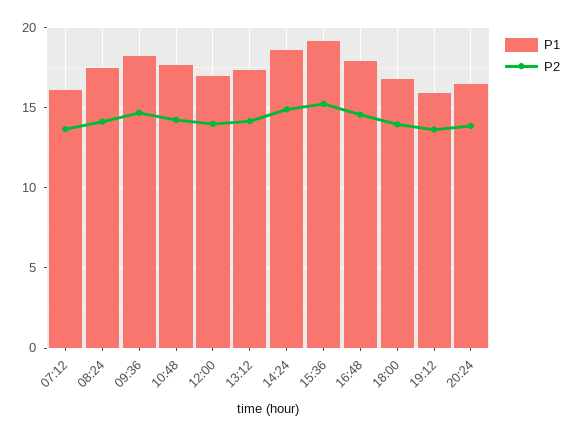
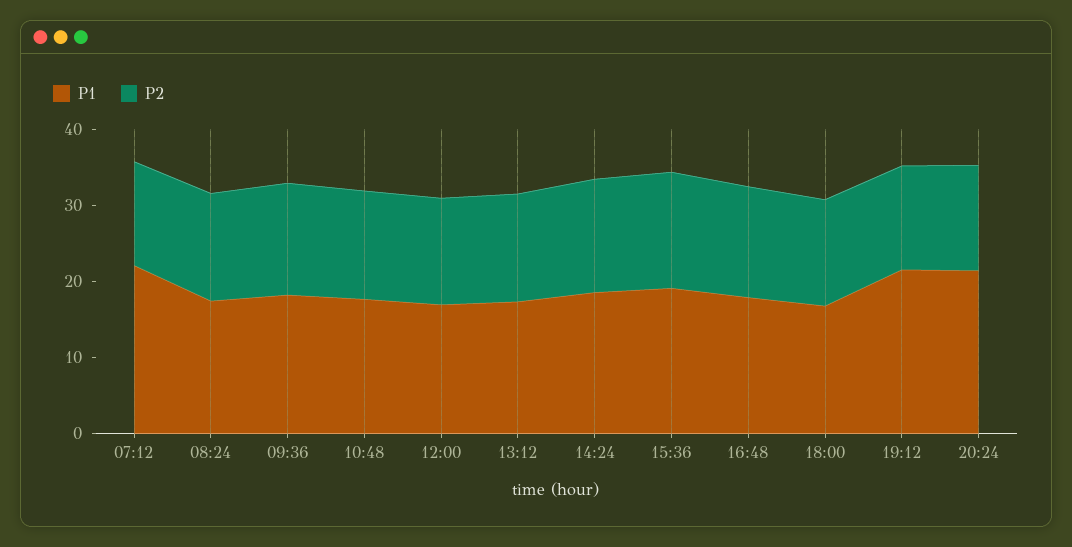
  {
    "P1": {
-     "07:12": 16,
+     "07:12": 22,
      "08:24": 17.5,
      "09:36": 18,
      "10:48": 17.5,
      "12:00": 17,
      "13:12": 17.5,
      "14:24": 18.5,
      "15:36": 19,
      "16:48": 18,
      "18:00": 17,
-     "19:12": 16,
+     "19:12": 22,
-     "20:24": 16.5
+     "20:24": 22
    },
    "P2": {
      "07:12": 13.5,
      "08:24": 14,
      "09:36": 14.5,
      "10:48": 14,
      "12:00": 14,
      "13:12": 14,
      "14:24": 15,
      "15:36": 15,
      "16:48": 14.5,
      "18:00": 14,
      "19:12": 13.5,
      "20:24": 14
    }
  }

